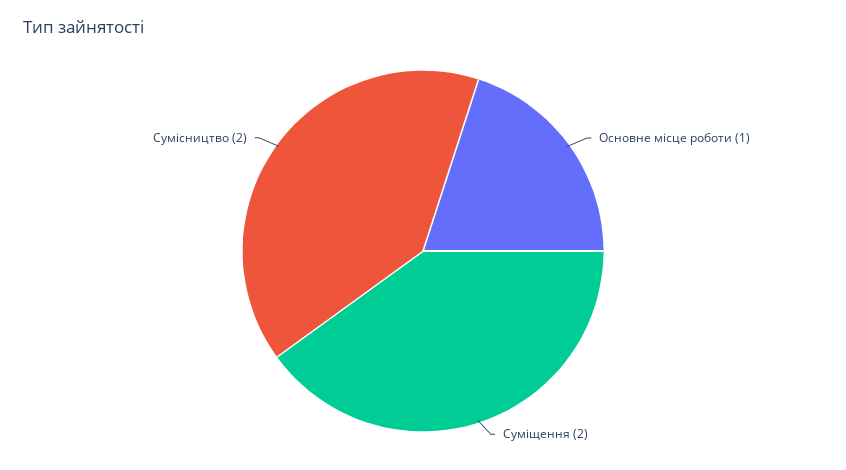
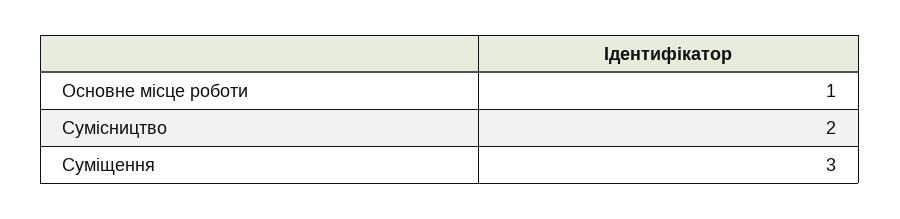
  {
    "Основне місце роботи": 1,
-   "Суміщення": 2,
+   "Суміщення": 3,
    "Сумісництво": 2
  }

